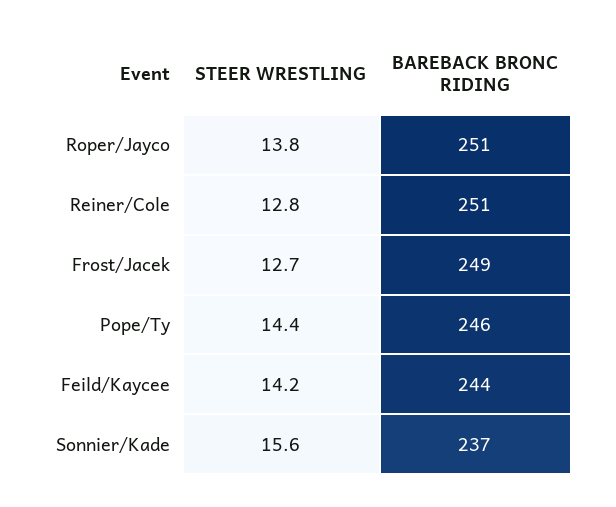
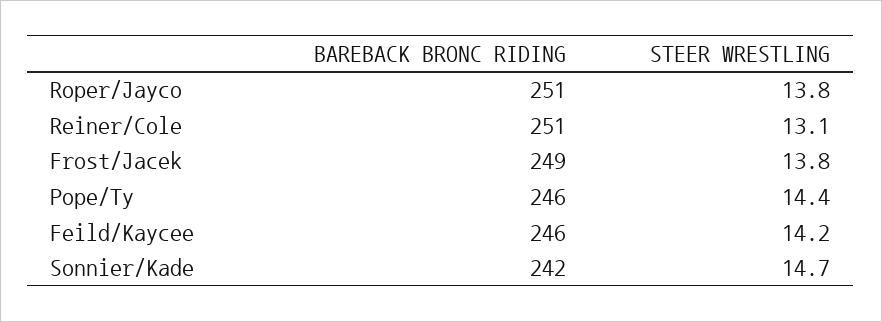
  {
    "STEER WRESTLING": {
      "Roper/Jayco": 13.8,
-     "Reiner/Cole": 12.8,
+     "Reiner/Cole": 13.1,
-     "Frost/Jacek": 12.7,
+     "Frost/Jacek": 13.8,
      "Pope/Ty": 14.4,
      "Feild/Kaycee": 14.2,
-     "Sonnier/Kade": 15.6
+     "Sonnier/Kade": 14.7
    },
    "BAREBACK BRONC RIDING": {
      "Roper/Jayco": 251,
      "Reiner/Cole": 251,
      "Frost/Jacek": 249,
      "Pope/Ty": 246,
-     "Feild/Kaycee": 244,
+     "Feild/Kaycee": 246,
-     "Sonnier/Kade": 237
+     "Sonnier/Kade": 242
    }
  }

